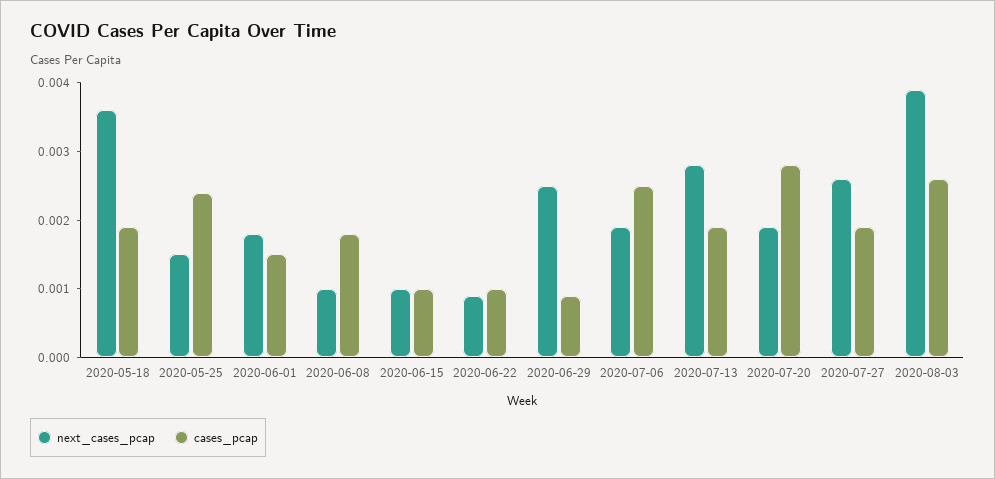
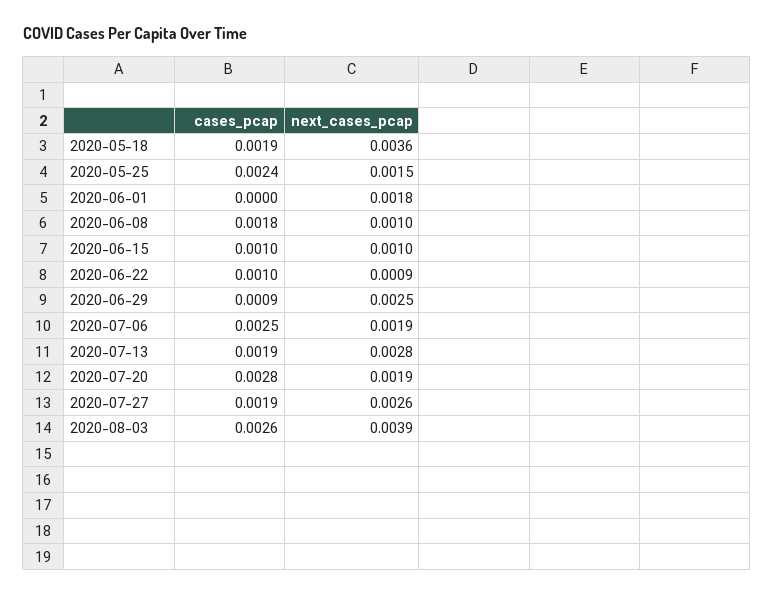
  {
    "next_cases_pcap": {
      "2020-05-18": 0.0036,
      "2020-05-25": 0.0015,
      "2020-06-01": 0.0018,
      "2020-06-08": 0.001,
      "2020-06-15": 0.001,
      "2020-06-22": 0.0009,
      "2020-06-29": 0.0025,
      "2020-07-06": 0.0019,
      "2020-07-13": 0.0028,
      "2020-07-20": 0.0019,
      "2020-07-27": 0.0026,
      "2020-08-03": 0.0039
    },
    "cases_pcap": {
      "2020-05-18": 0.0019,
      "2020-05-25": 0.0024,
-     "2020-06-01": 0.0015,
+     "2020-06-01": 0,
      "2020-06-08": 0.0018,
      "2020-06-15": 0.001,
      "2020-06-22": 0.001,
      "2020-06-29": 0.0009,
      "2020-07-06": 0.0025,
      "2020-07-13": 0.0019,
      "2020-07-20": 0.0028,
      "2020-07-27": 0.0019,
      "2020-08-03": 0.0026
    }
  }

